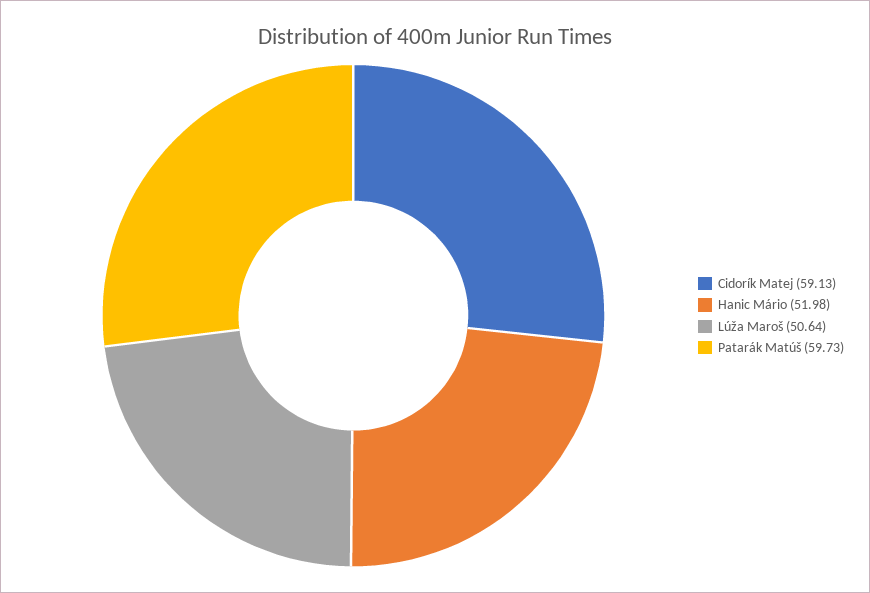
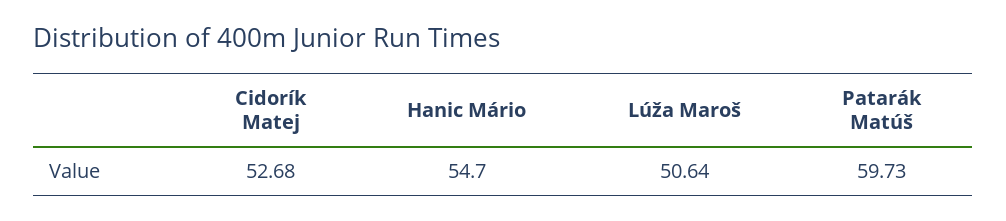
  {
-   "Cidorík Matej": 59.13,
+   "Cidorík Matej": 52.68,
-   "Hanic Mário": 51.98,
+   "Hanic Mário": 54.7,
    "Lúža Maroš": 50.64,
    "Patarák Matúš": 59.73
  }

